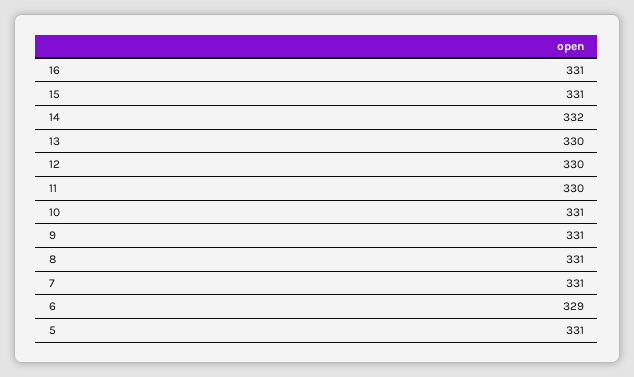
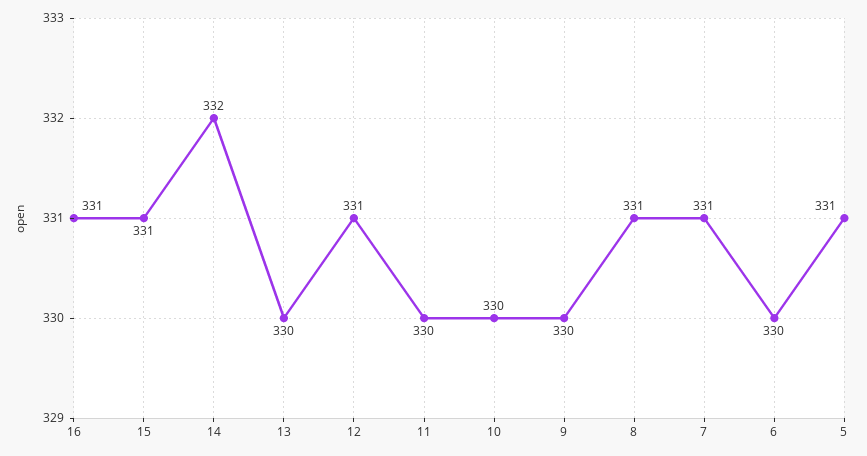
  {
    "16": 331,
    "15": 331,
    "14": 332,
    "13": 330,
-   "12": 330,
+   "12": 331,
    "11": 330,
-   "10": 331,
+   "10": 330,
-   "9": 331,
+   "9": 330,
    "8": 331,
    "7": 331,
-   "6": 329,
+   "6": 330,
    "5": 331
  }

